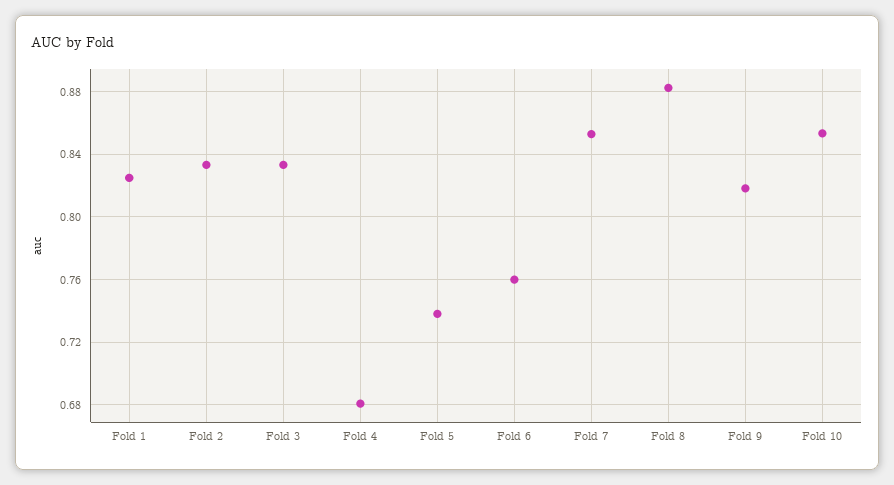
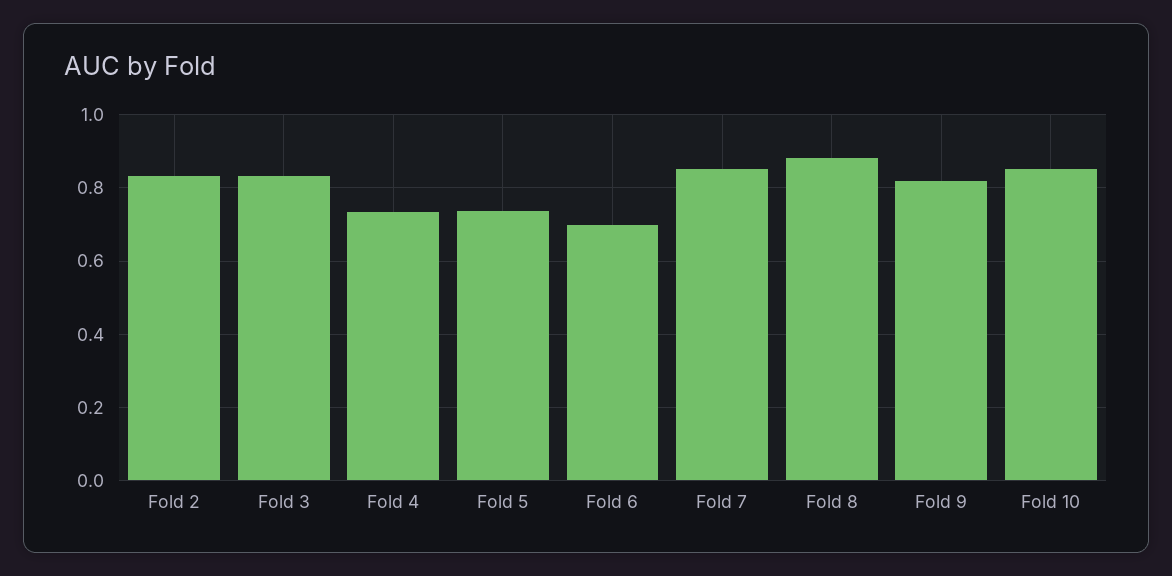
  {
-   "Fold 1": 0.825,
    "Fold 2": 0.835,
    "Fold 3": 0.835,
-   "Fold 4": 0.68,
+   "Fold 4": 0.74,
    "Fold 5": 0.74,
-   "Fold 6": 0.76,
+   "Fold 6": 0.7,
    "Fold 7": 0.855,
    "Fold 8": 0.88,
    "Fold 9": 0.82,
    "Fold 10": 0.855
  }

